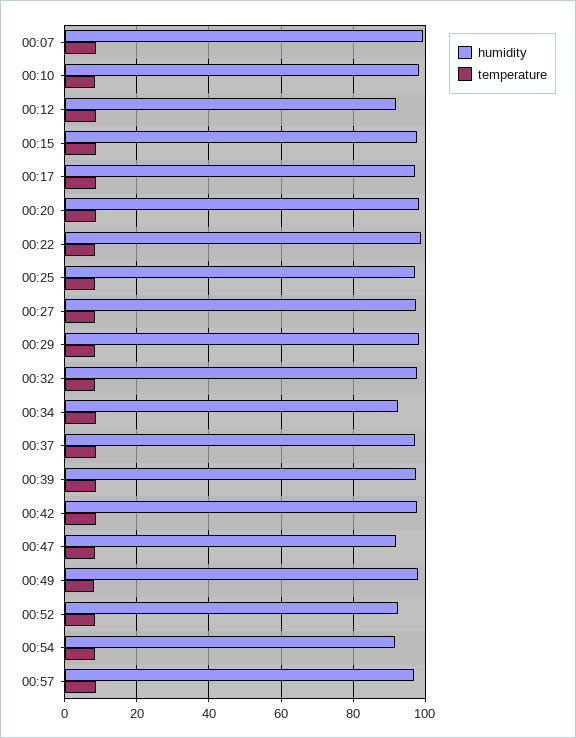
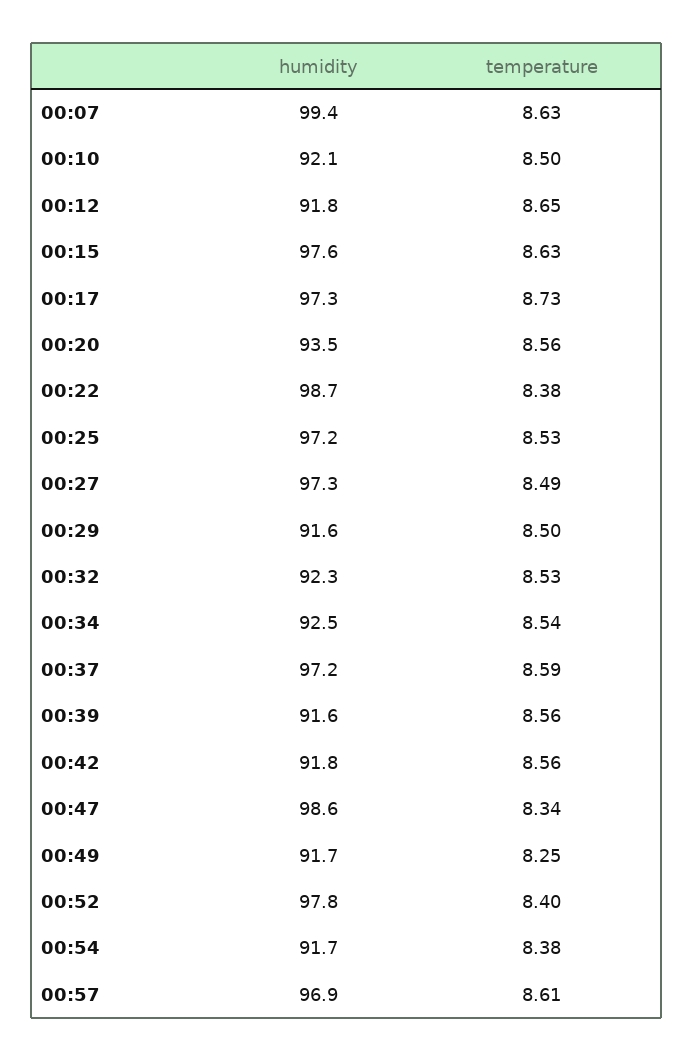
  {
    "humidity": {
      "00:07": 99.4,
-     "00:10": 98,
+     "00:10": 92.1,
      "00:12": 91.8,
      "00:15": 97.6,
      "00:17": 97.3,
-     "00:20": 98,
+     "00:20": 93.5,
      "00:22": 98.7,
      "00:25": 97.2,
      "00:27": 97.3,
-     "00:29": 98,
+     "00:29": 91.6,
-     "00:32": 98,
+     "00:32": 92.3,
      "00:34": 92.5,
      "00:37": 97.2,
-     "00:39": 98,
+     "00:39": 91.6,
-     "00:42": 98,
+     "00:42": 91.8,
-     "00:47": 92,
+     "00:47": 98.6,
-     "00:49": 98,
+     "00:49": 91.7,
-     "00:52": 92,
+     "00:52": 97.8,
      "00:54": 91.7,
      "00:57": 96.9
    },
    "temperature": {
      "00:07": 8.63,
      "00:10": 8.5,
      "00:12": 8.65,
      "00:15": 8.63,
      "00:17": 8.73,
      "00:20": 8.56,
      "00:22": 8.38,
      "00:25": 8.53,
      "00:27": 8.49,
      "00:29": 8.5,
      "00:32": 8.53,
      "00:34": 8.54,
      "00:37": 8.59,
      "00:39": 8.56,
      "00:42": 8.56,
      "00:47": 8.34,
      "00:49": 8.25,
      "00:52": 8.4,
      "00:54": 8.38,
      "00:57": 8.61
    }
  }

